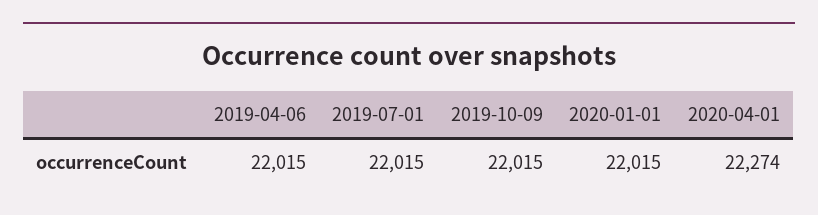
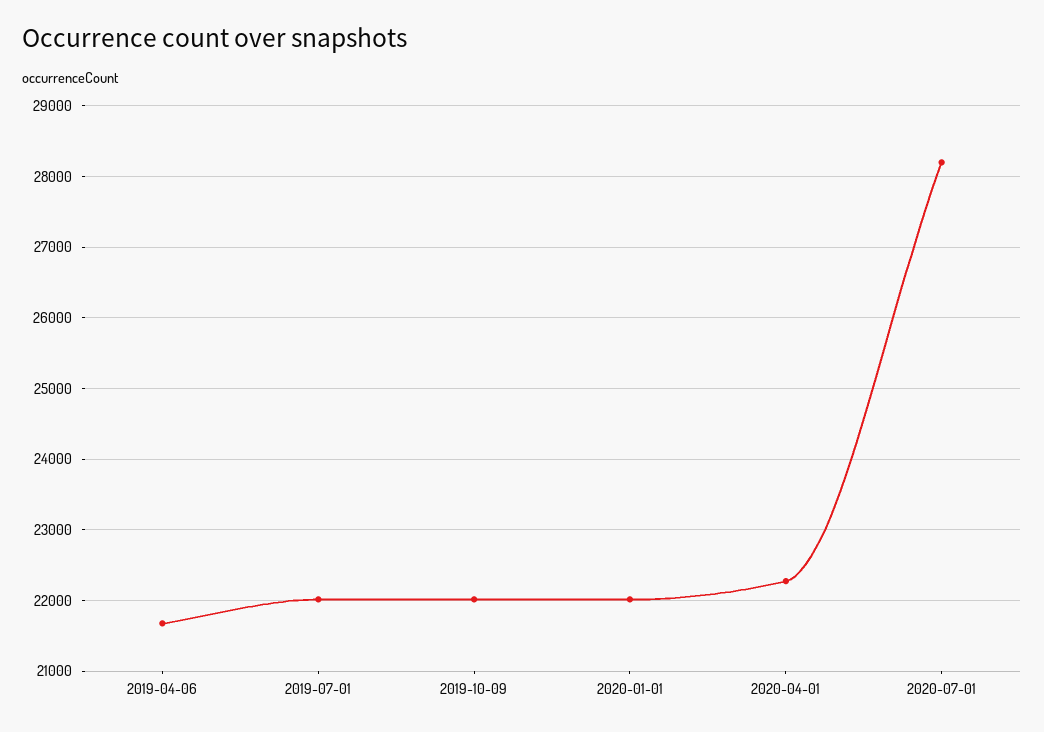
  {
-   "2019-04-06": 22015,
+   "2019-04-06": 21700,
    "2019-07-01": 22015,
    "2019-10-09": 22015,
    "2020-01-01": 22015,
-   "2020-04-01": 22274
+   "2020-04-01": 22274,
+   "2020-07-01": 28200
  }

